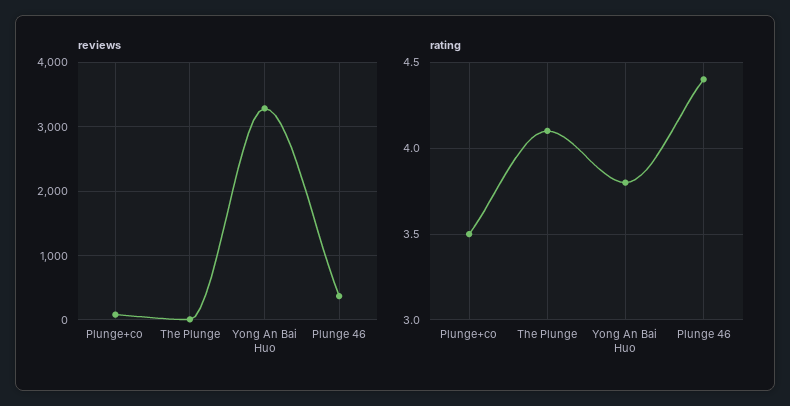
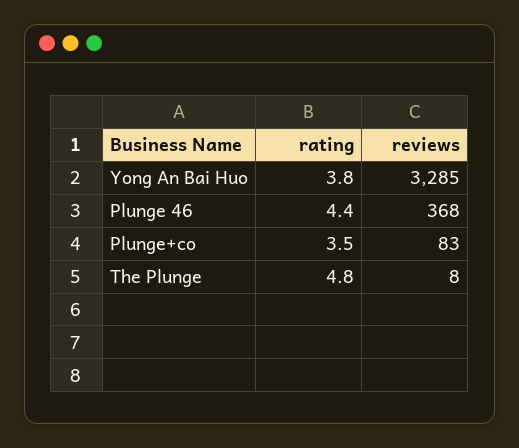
  {
    "reviews": {
      "Plunge+co": 83,
      "The Plunge": 8,
      "Yong An Bai Huo": 3285,
      "Plunge 46": 368
    },
    "rating": {
      "Plunge+co": 3.5,
-     "The Plunge": 4.1,
+     "The Plunge": 4.8,
      "Yong An Bai Huo": 3.8,
      "Plunge 46": 4.4
    }
  }

